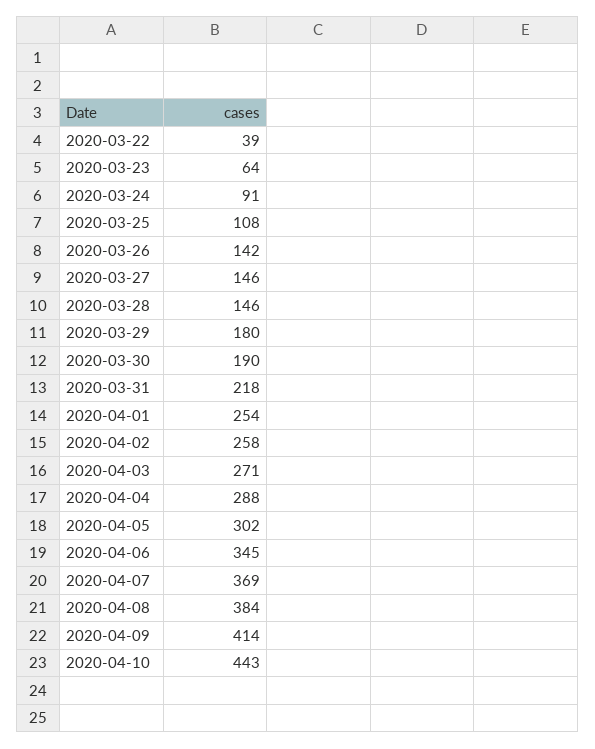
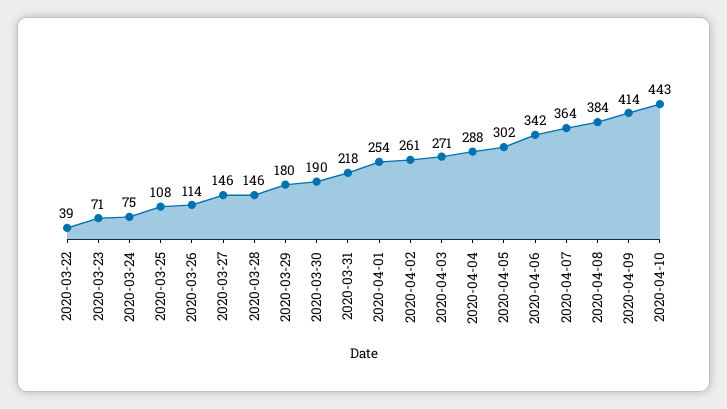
  {
    "2020-03-22": 39,
-   "2020-03-23": 64,
+   "2020-03-23": 71,
-   "2020-03-24": 91,
+   "2020-03-24": 75,
    "2020-03-25": 108,
-   "2020-03-26": 142,
+   "2020-03-26": 114,
    "2020-03-27": 146,
    "2020-03-28": 146,
    "2020-03-29": 180,
    "2020-03-30": 190,
    "2020-03-31": 218,
    "2020-04-01": 254,
-   "2020-04-02": 258,
+   "2020-04-02": 261,
    "2020-04-03": 271,
    "2020-04-04": 288,
    "2020-04-05": 302,
-   "2020-04-06": 345,
+   "2020-04-06": 342,
-   "2020-04-07": 369,
+   "2020-04-07": 364,
    "2020-04-08": 384,
    "2020-04-09": 414,
    "2020-04-10": 443
  }

